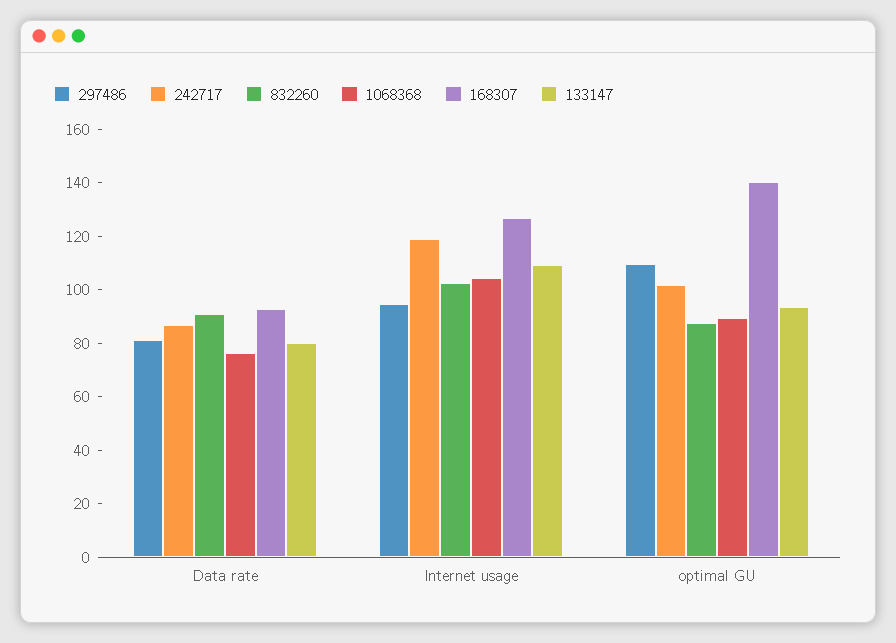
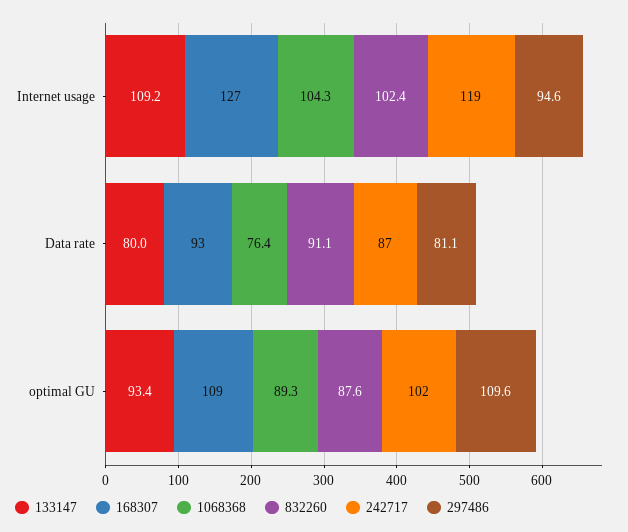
  {
    "297486": {
      "Data rate": 81.1,
      "Internet usage": 94.6,
      "optimal GU": 109.6
    },
    "242717": {
      "Data rate": 87,
      "Internet usage": 119,
      "optimal GU": 102
    },
    "832260": {
      "Data rate": 91.1,
      "Internet usage": 102.4,
      "optimal GU": 87.6
    },
    "1068368": {
      "Data rate": 76.4,
      "Internet usage": 104.3,
      "optimal GU": 89.3
    },
    "168307": {
      "Data rate": 93,
      "Internet usage": 127,
-     "optimal GU": 140
+     "optimal GU": 109
    },
    "133147": {
      "Data rate": 80,
      "Internet usage": 109.2,
      "optimal GU": 93.4
    }
  }

